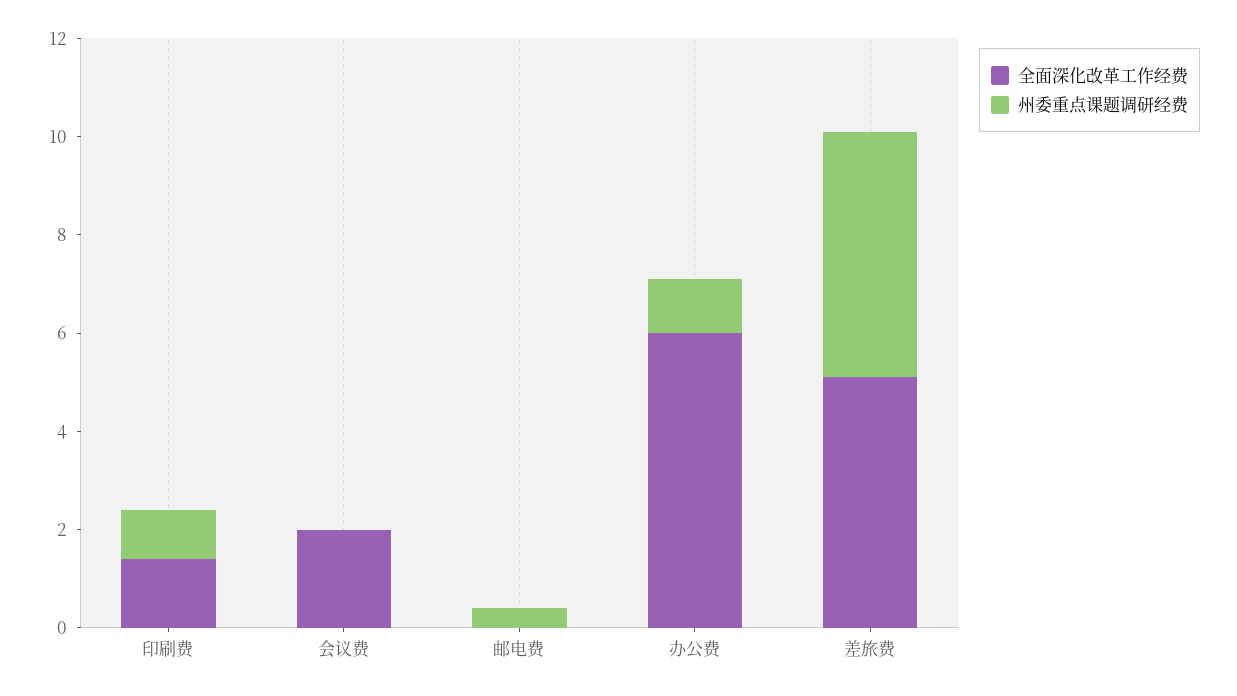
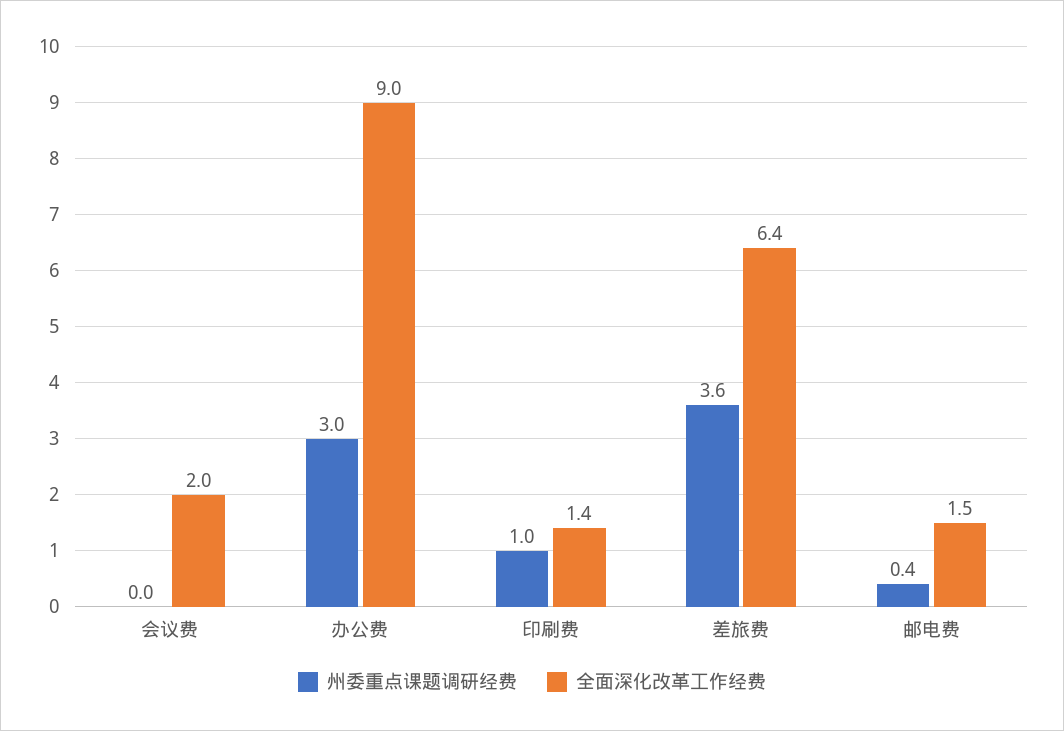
  {
    "全面深化改革工作经费": {
      "印刷费": 1.4,
      "会议费": 2,
-     "邮电费": 0,
+     "邮电费": 1.5,
-     "办公费": 6,
+     "办公费": 9,
-     "差旅费": 5
+     "差旅费": 6.4
    },
    "州委重点课题调研经费": {
      "印刷费": 1,
      "会议费": 0,
      "邮电费": 0.4,
-     "办公费": 1,
+     "办公费": 3,
-     "差旅费": 5
+     "差旅费": 3.6
    }
  }

